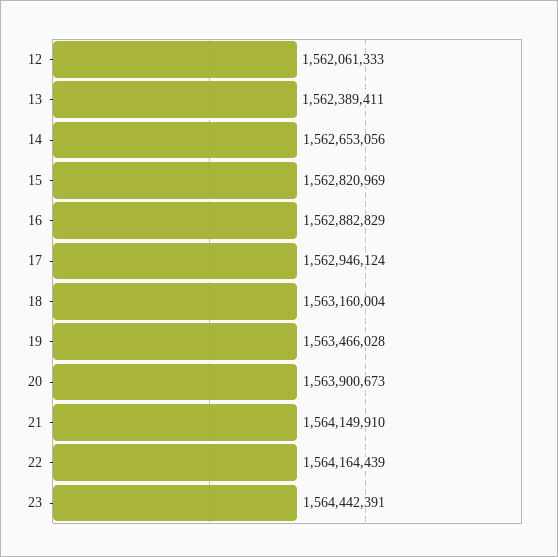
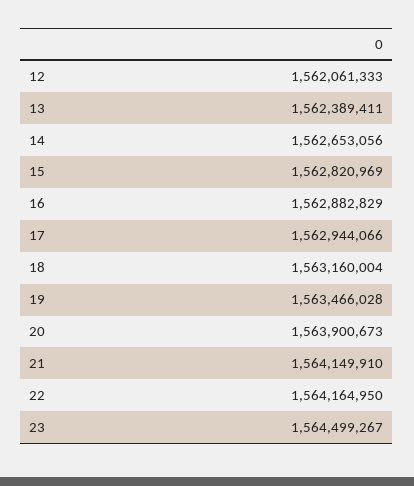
  {
    "12": 1562061333,
    "13": 1562389411,
    "14": 1562653056,
    "15": 1562820969,
    "16": 1562882829,
-   "17": 1562946124,
+   "17": 1562944066,
    "18": 1563160004,
    "19": 1563466028,
    "20": 1563900673,
    "21": 1564149910,
-   "22": 1564164439,
+   "22": 1564164950,
-   "23": 1564442391
+   "23": 1564499267
  }

